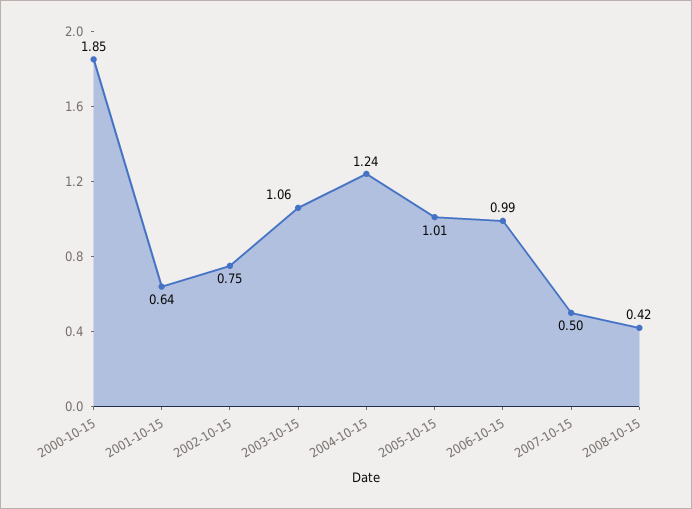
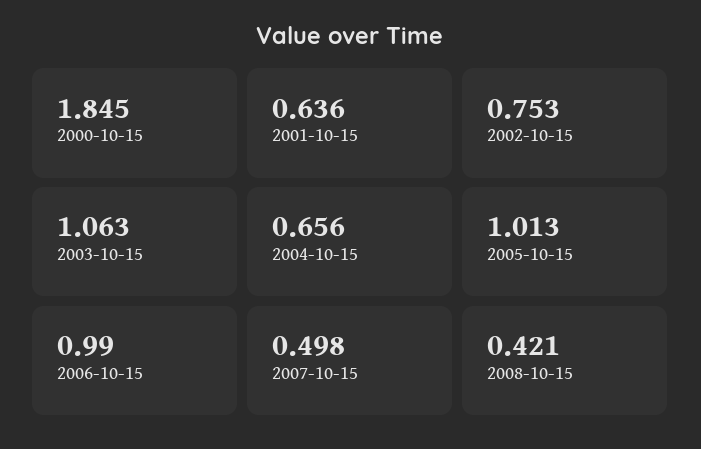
  {
    "2000-10-15": 1.845,
    "2001-10-15": 0.636,
    "2002-10-15": 0.753,
    "2003-10-15": 1.063,
-   "2004-10-15": 1.24,
+   "2004-10-15": 0.656,
    "2005-10-15": 1.013,
    "2006-10-15": 0.99,
    "2007-10-15": 0.498,
    "2008-10-15": 0.421
  }

